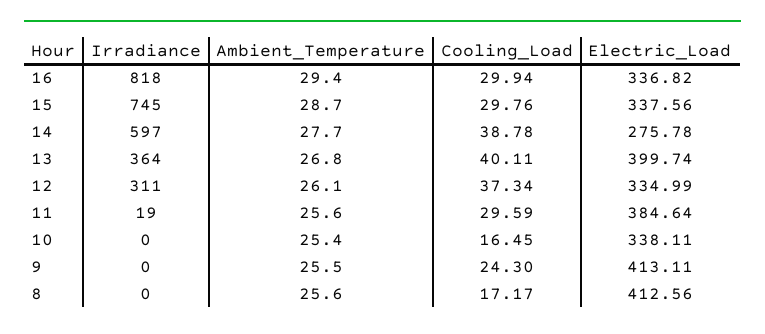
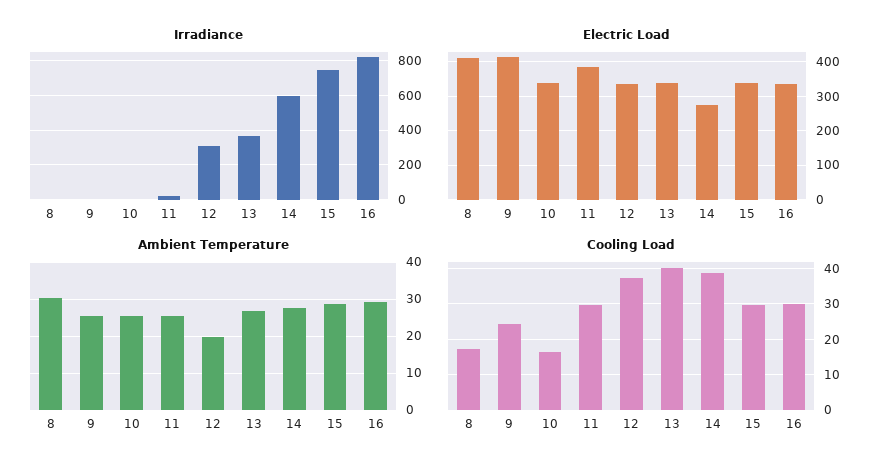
  {
    "Irradiance": {
      "16": 818,
      "15": 745,
      "14": 597,
      "13": 364,
      "12": 311,
      "11": 19,
      "10": 0,
      "9": 0,
      "8": 0
    },
    "Ambient_Temperature": {
      "16": 29.4,
      "15": 28.7,
      "14": 27.7,
      "13": 26.8,
-     "12": 26.1,
+     "12": 20,
      "11": 25.6,
      "10": 25.4,
      "9": 25.5,
-     "8": 25.6
+     "8": 30
    },
    "Cooling_Load": {
      "16": 29.94,
      "15": 29.76,
      "14": 38.78,
      "13": 40.11,
      "12": 37.34,
      "11": 29.59,
      "10": 16.45,
      "9": 24.3,
      "8": 17.17
    },
    "Electric_Load": {
      "16": 336.82,
      "15": 337.56,
      "14": 275.78,
-     "13": 399.74,
+     "13": 340,
      "12": 334.99,
      "11": 384.64,
      "10": 338.11,
      "9": 413.11,
      "8": 412.56
    }
  }

